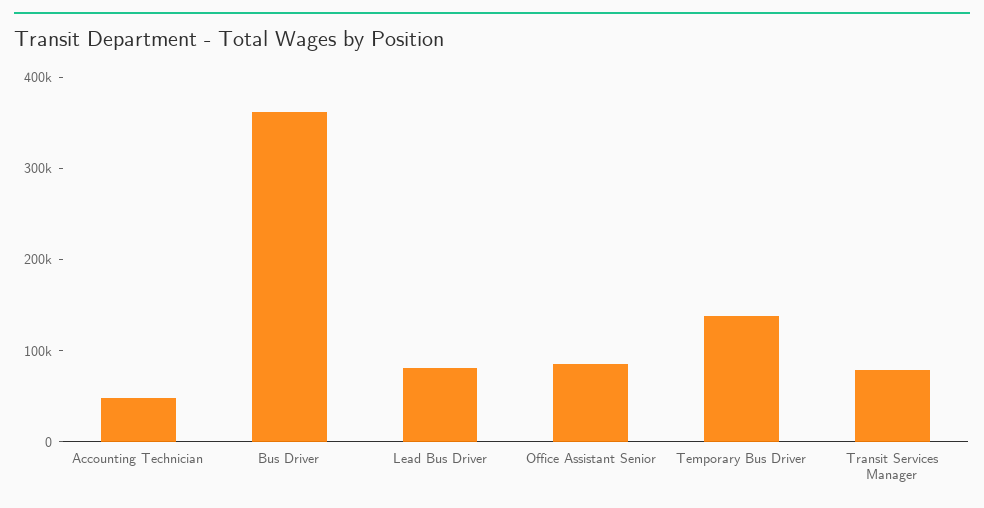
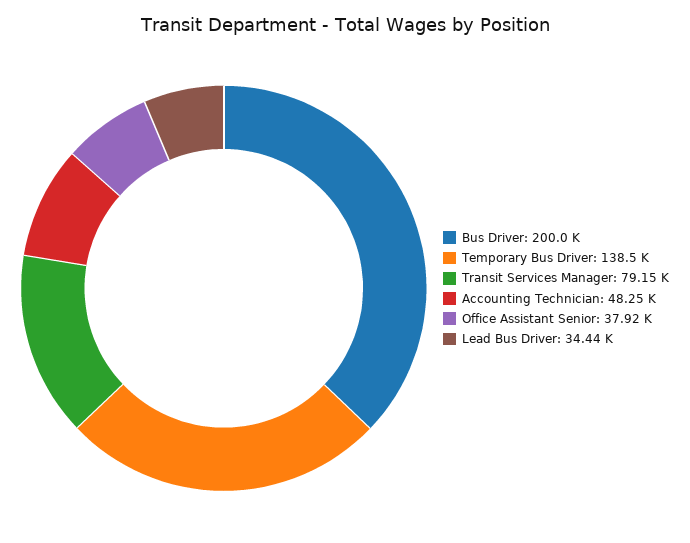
  {
    "Accounting Technician": 48250,
-   "Bus Driver": 360000,
+   "Bus Driver": 200000,
-   "Lead Bus Driver": 80000,
+   "Lead Bus Driver": 34440,
-   "Office Assistant Senior": 80000,
+   "Office Assistant Senior": 37920,
    "Temporary Bus Driver": 138500,
    "Transit Services Manager": 79150
  }

